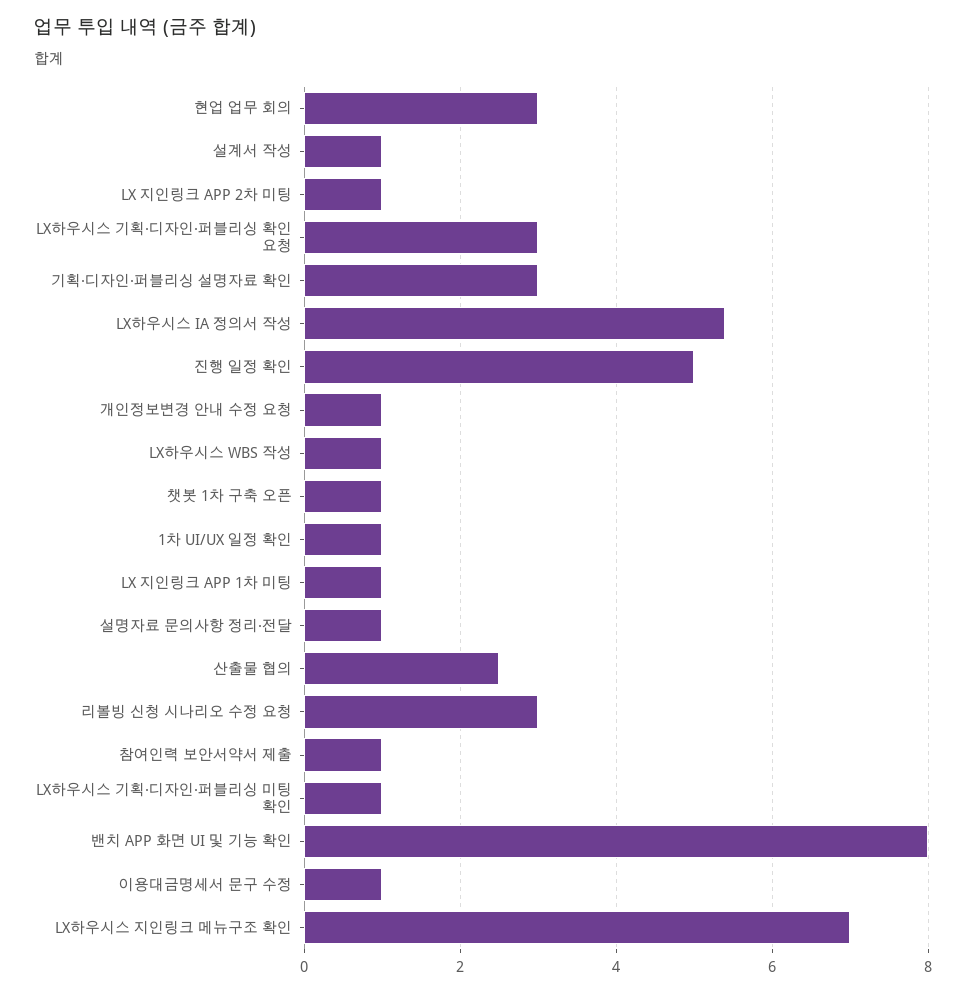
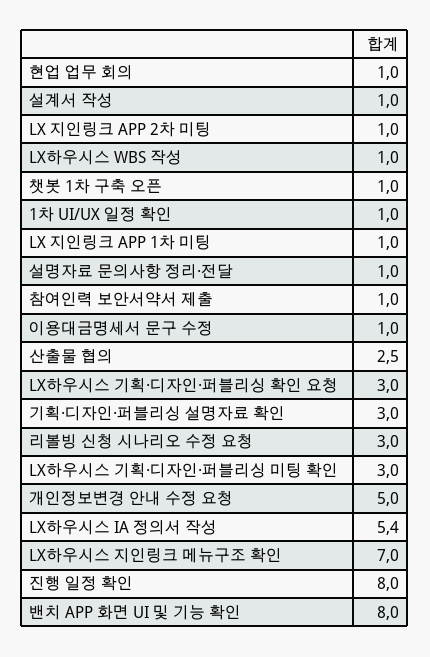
  {
-   "현업 업무 회의": 3,
+   "현업 업무 회의": 1,
    "설계서 작성": 1,
    "LX 지인링크 APP 2차 미팅": 1,
    "LX하우시스 기획·디자인·퍼블리싱 확인 요청": 3,
    "기획·디자인·퍼블리싱 설명자료 확인": 3,
    "LX하우시스 IA 정의서 작성": 5.4,
-   "진행 일정 확인": 5,
+   "진행 일정 확인": 8,
-   "개인정보변경 안내 수정 요청": 1,
+   "개인정보변경 안내 수정 요청": 5,
    "LX하우시스 WBS 작성": 1,
    "챗봇 1차 구축 오픈": 1,
    "1차 UI/UX 일정 확인": 1,
    "LX 지인링크 APP 1차 미팅": 1,
    "설명자료 문의사항 정리·전달": 1,
    "산출물 협의": 2.5,
    "리볼빙 신청 시나리오 수정 요청": 3,
    "참여인력 보안서약서 제출": 1,
-   "LX하우시스 기획·디자인·퍼블리싱 미팅 확인": 1,
+   "LX하우시스 기획·디자인·퍼블리싱 미팅 확인": 3,
    "밴치 APP 화면 UI 및 기능 확인": 8,
    "이용대금명세서 문구 수정": 1,
    "LX하우시스 지인링크 메뉴구조 확인": 7
  }

